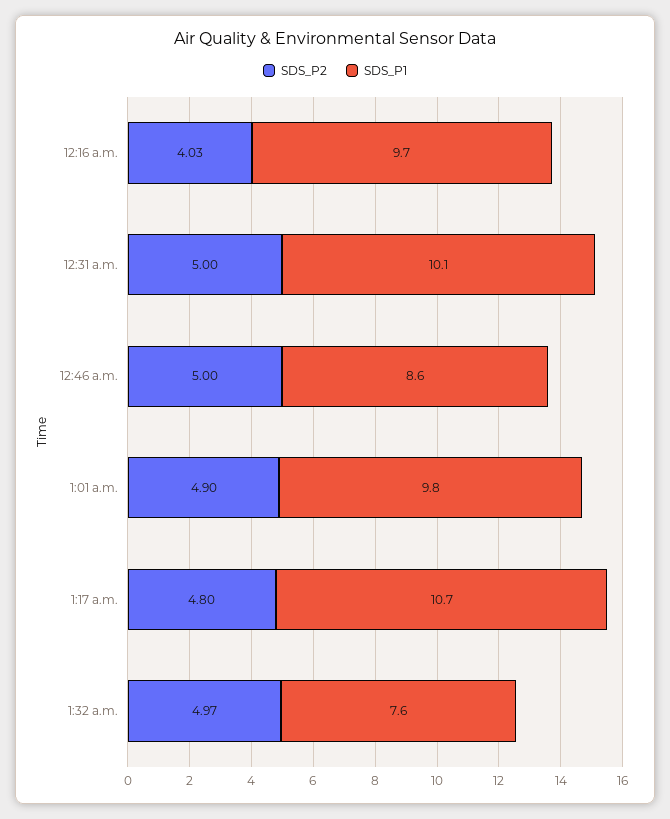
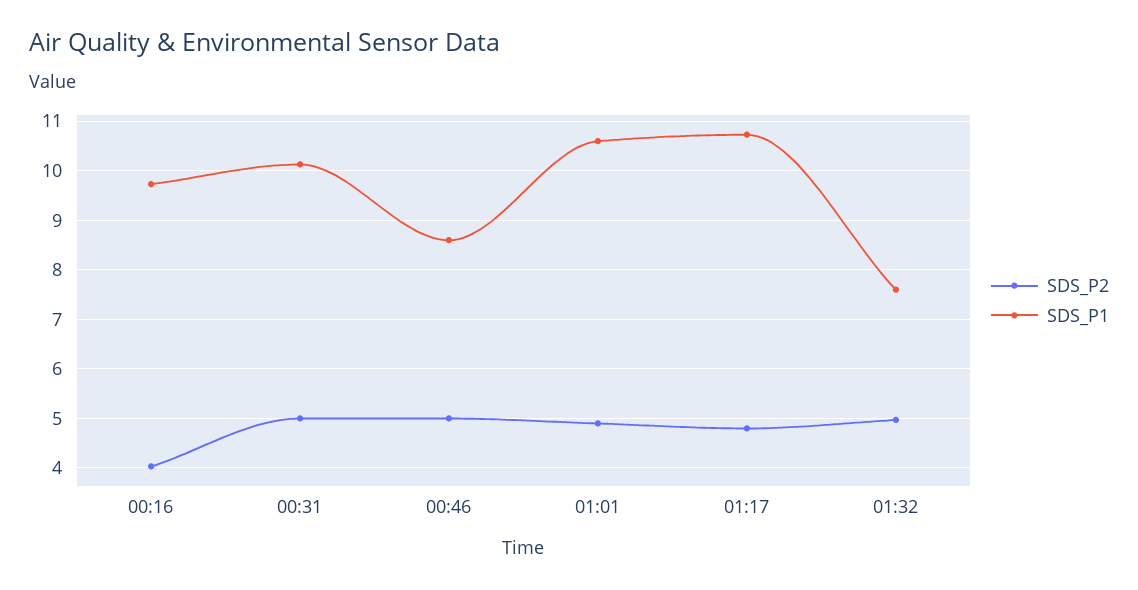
  {
    "SDS_P2": {
      "12:16 a.m.": 4.03,
      "12:31 a.m.": 5,
      "12:46 a.m.": 5,
      "1:01 a.m.": 4.9,
      "1:17 a.m.": 4.8,
      "1:32 a.m.": 4.97
    },
    "SDS_P1": {
      "12:16 a.m.": 9.7,
      "12:31 a.m.": 10.1,
      "12:46 a.m.": 8.6,
-     "1:01 a.m.": 9.8,
+     "1:01 a.m.": 10.6,
      "1:17 a.m.": 10.7,
      "1:32 a.m.": 7.6
    }
  }

